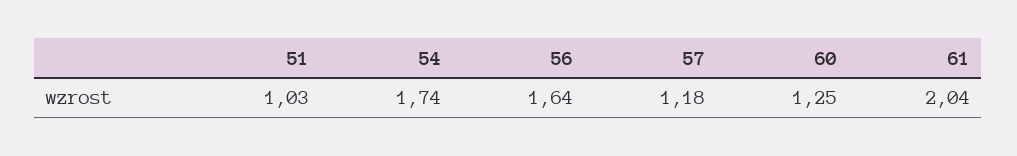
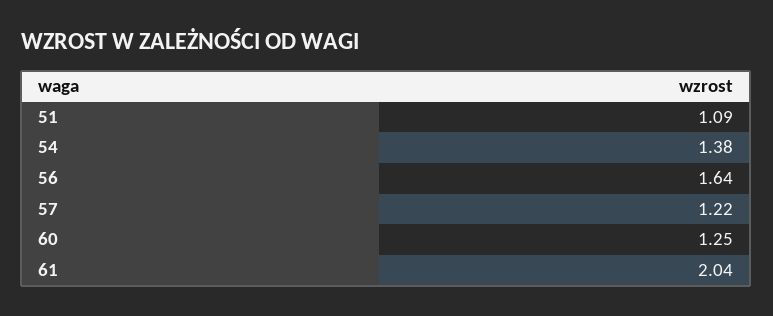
  {
-   "51": 1.03,
+   "51": 1.09,
-   "54": 1.74,
+   "54": 1.38,
    "56": 1.64,
-   "57": 1.18,
+   "57": 1.22,
    "60": 1.25,
    "61": 2.04
  }

